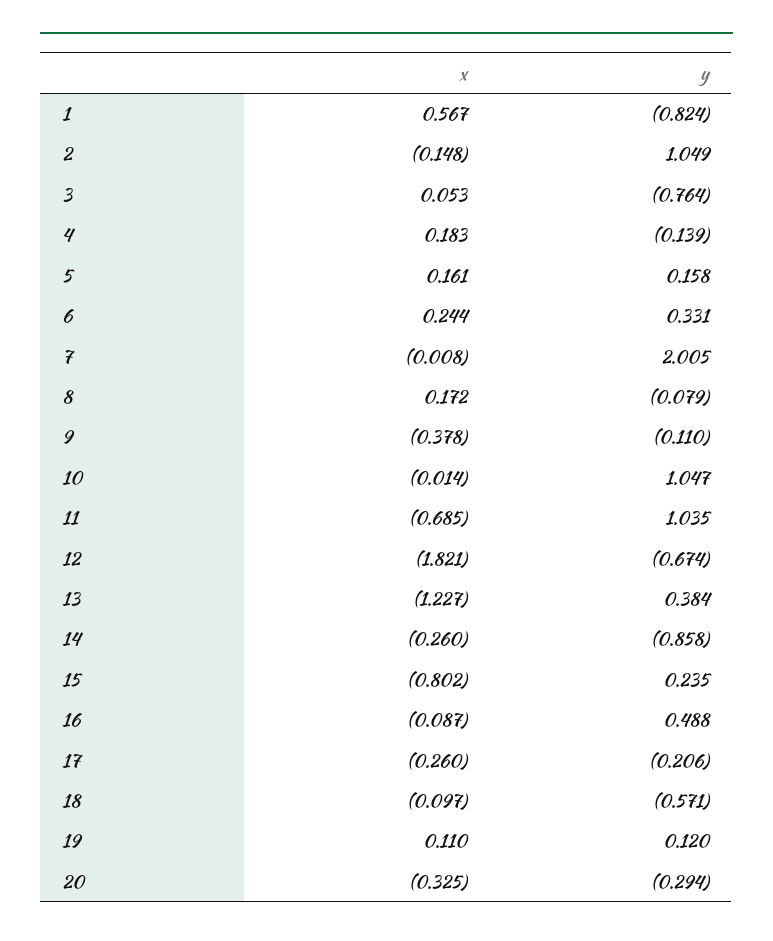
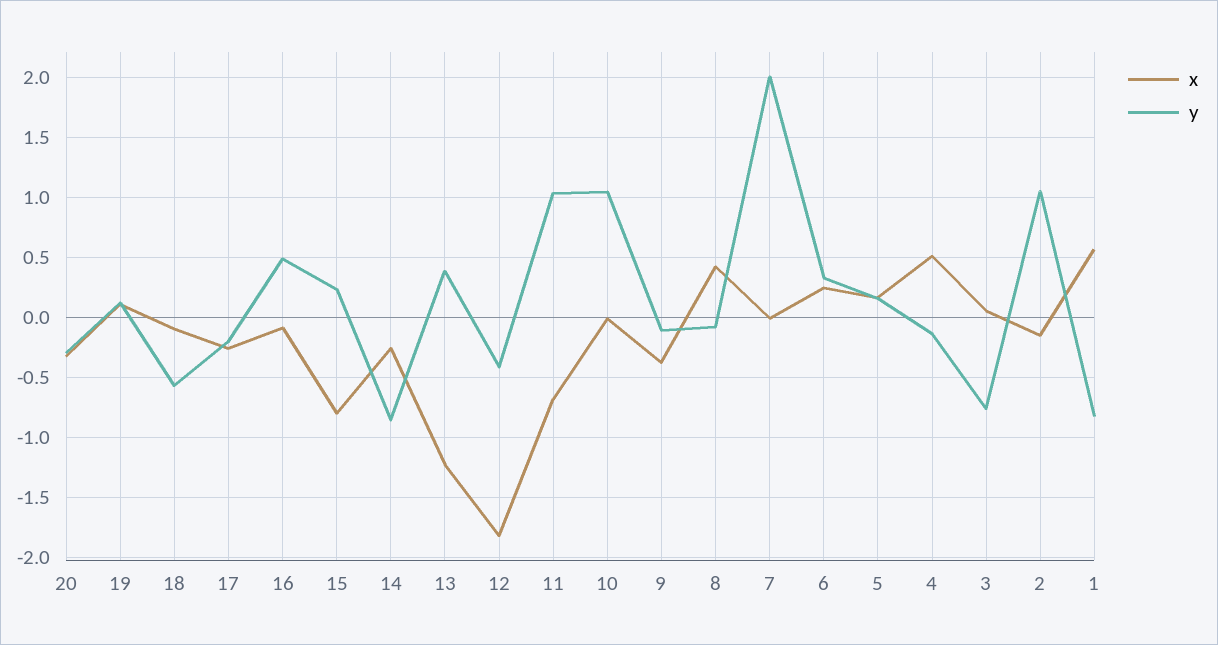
  {
    "x": {
      "1": 0.567,
      "2": -0.148,
      "3": 0.053,
-     "4": 0.183,
+     "4": 0.5,
      "5": 0.161,
      "6": 0.244,
      "7": -0.008,
-     "8": 0.172,
+     "8": 0.4,
      "9": -0.378,
      "10": -0.014,
      "11": -0.685,
      "12": -1.821,
      "13": -1.227,
      "14": -0.26,
      "15": -0.802,
      "16": -0.087,
      "17": -0.26,
      "18": -0.097,
      "19": 0.11,
      "20": -0.325
    },
    "y": {
      "1": -0.824,
      "2": 1.049,
      "3": -0.764,
      "4": -0.139,
      "5": 0.158,
      "6": 0.331,
      "7": 2.005,
      "8": -0.079,
      "9": -0.11,
      "10": 1.047,
      "11": 1.035,
-     "12": -0.674,
+     "12": -0.4,
      "13": 0.384,
      "14": -0.858,
      "15": 0.235,
      "16": 0.488,
      "17": -0.206,
      "18": -0.571,
      "19": 0.12,
      "20": -0.294
    }
  }

